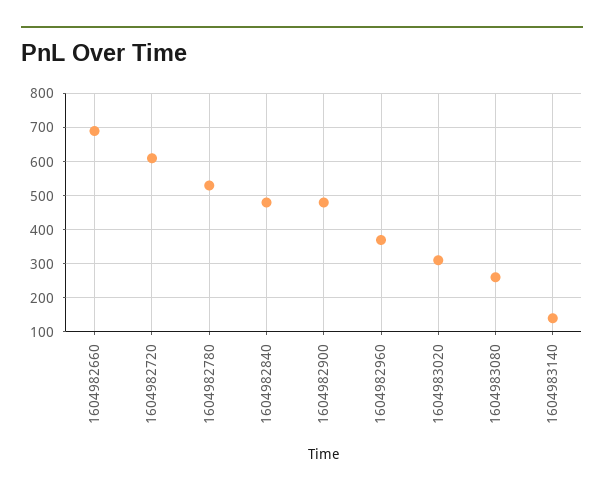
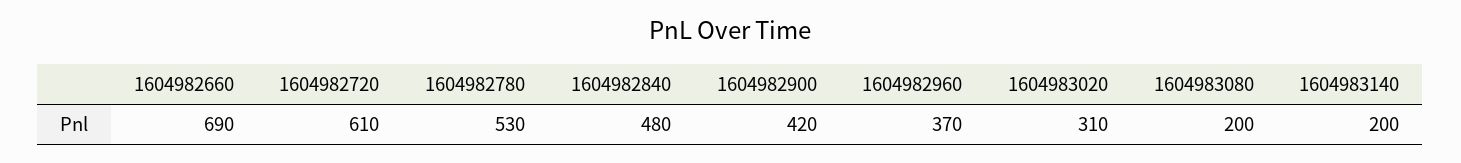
  {
    "1604982660": 690,
    "1604982720": 610,
    "1604982780": 530,
    "1604982840": 480,
-   "1604982900": 480,
+   "1604982900": 420,
    "1604982960": 370,
    "1604983020": 310,
-   "1604983080": 260,
+   "1604983080": 200,
-   "1604983140": 140
+   "1604983140": 200
  }

